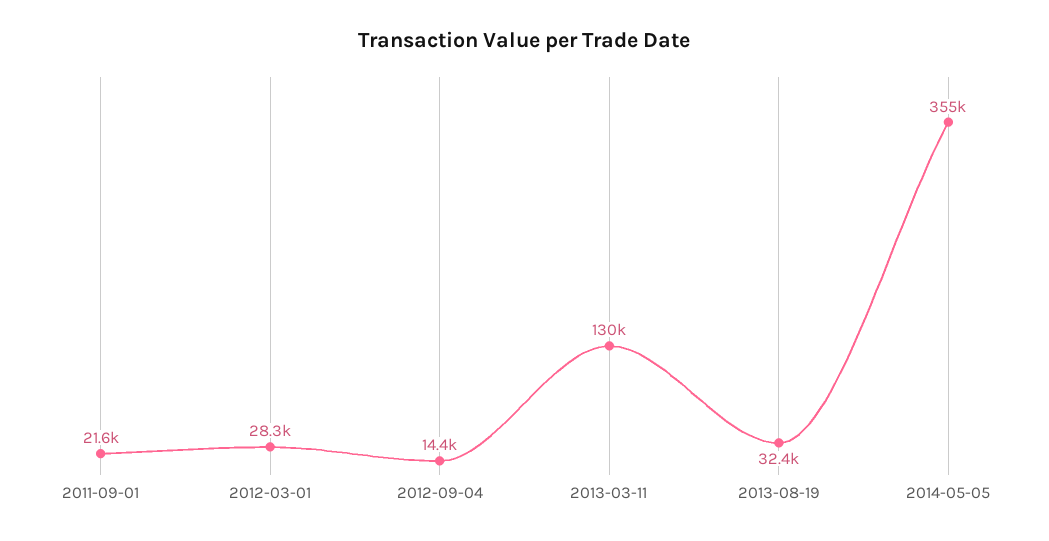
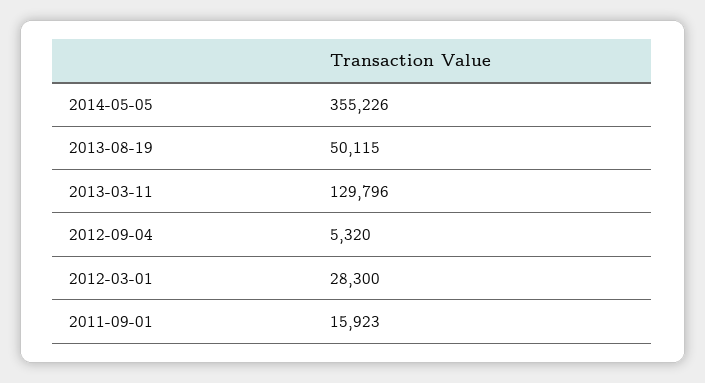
  {
-   "2011-09-01": 21600,
+   "2011-09-01": 15923,
    "2012-03-01": 28300,
-   "2012-09-04": 14400,
+   "2012-09-04": 5320,
    "2013-03-11": 129796,
-   "2013-08-19": 32400,
+   "2013-08-19": 50115,
    "2014-05-05": 355226
  }

